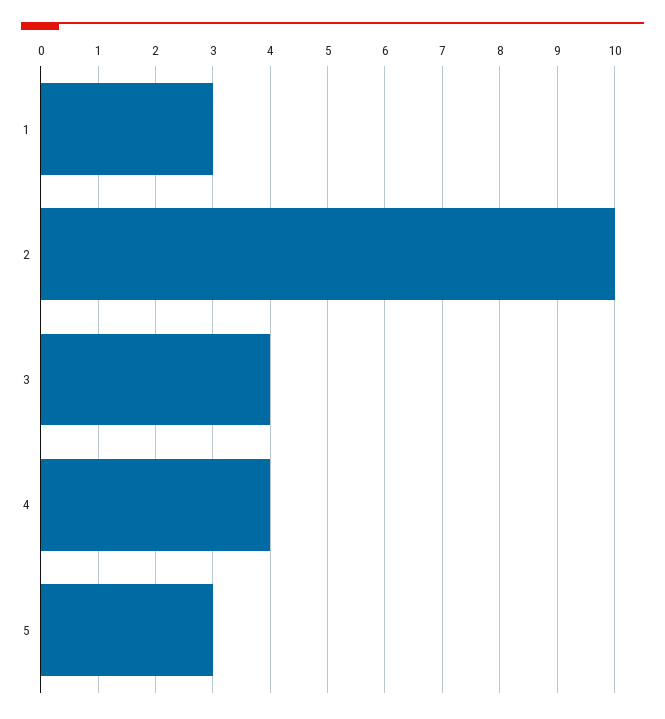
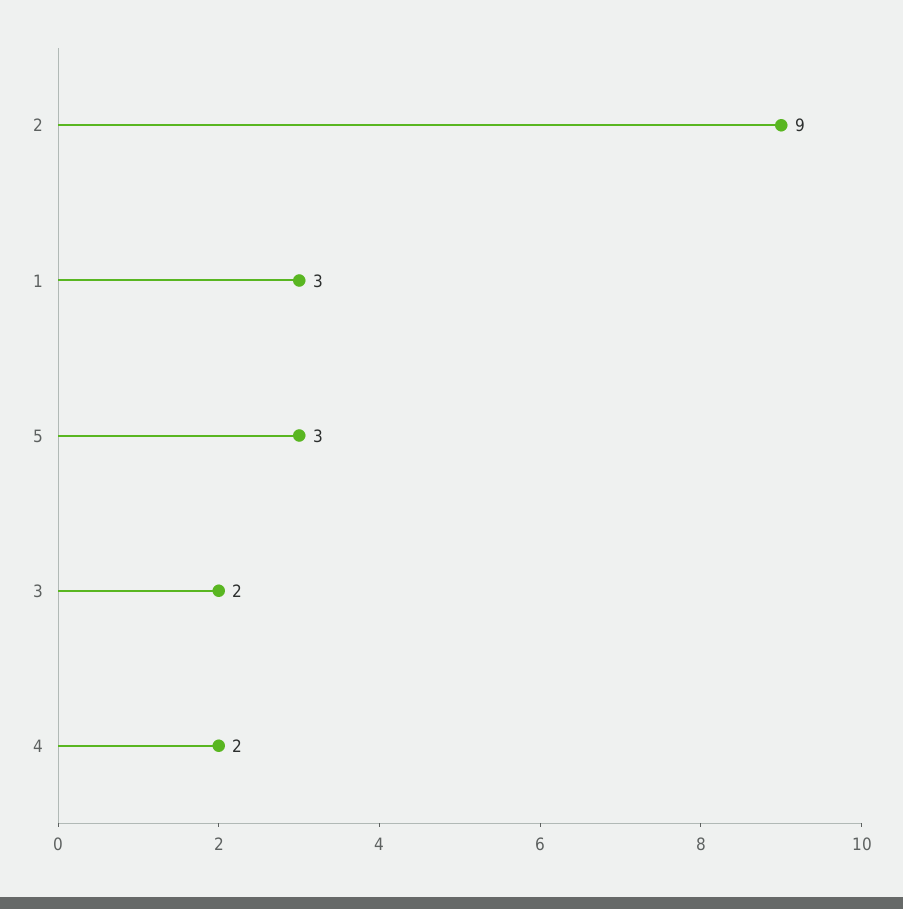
  {
    "1": 3,
-   "2": 10,
+   "2": 9,
-   "3": 4,
+   "3": 2,
-   "4": 4,
+   "4": 2,
    "5": 3
  }

